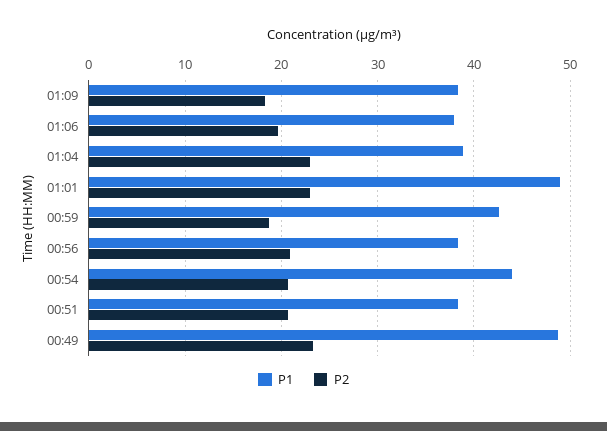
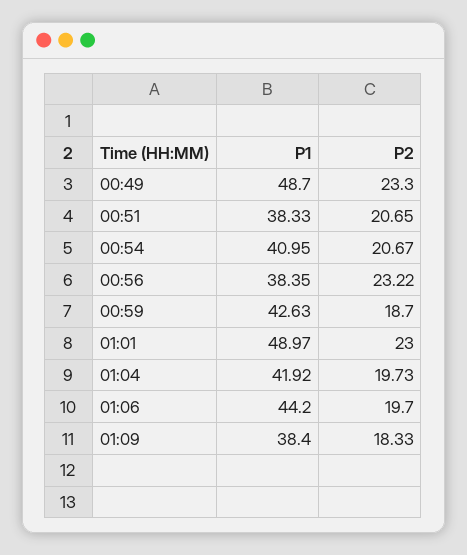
  {
    "P1": {
      "01:09": 38.4,
-     "01:06": 38,
+     "01:06": 44.2,
-     "01:04": 39,
+     "01:04": 41.92,
      "01:01": 48.97,
      "00:59": 42.63,
      "00:56": 38.35,
-     "00:54": 44,
+     "00:54": 40.95,
      "00:51": 38.33,
      "00:49": 48.7
    },
    "P2": {
      "01:09": 18.33,
      "01:06": 19.7,
-     "01:04": 23,
+     "01:04": 19.73,
      "01:01": 23,
      "00:59": 18.7,
-     "00:56": 21,
+     "00:56": 23.22,
      "00:54": 20.67,
      "00:51": 20.65,
      "00:49": 23.3
    }
  }

